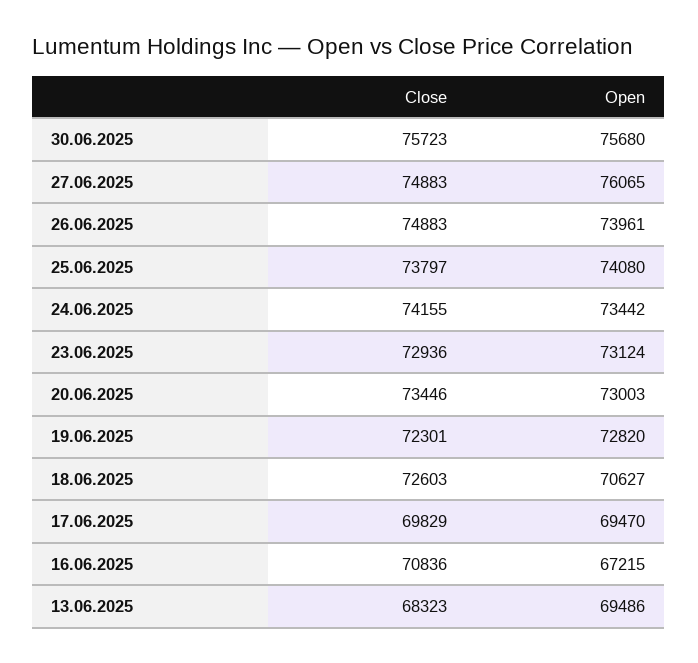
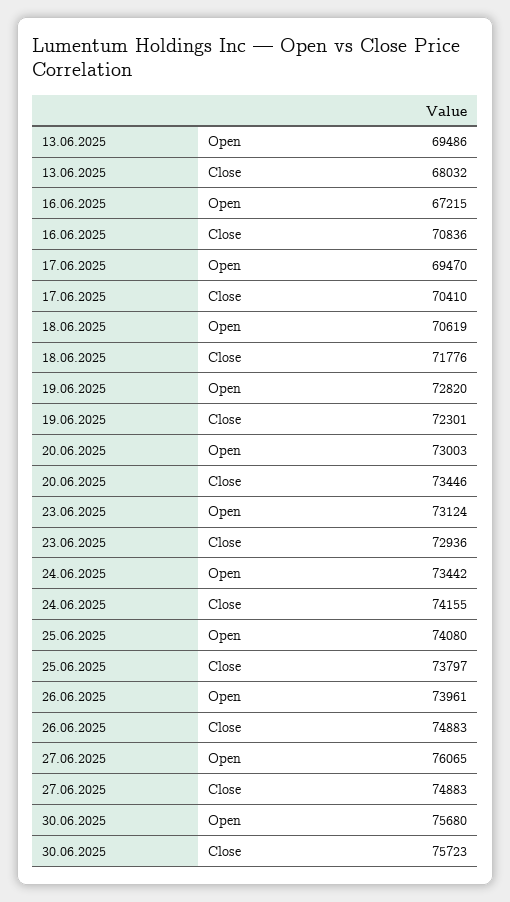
  {
    "Close": {
      "30.06.2025": 75723,
      "27.06.2025": 74883,
      "26.06.2025": 74883,
      "25.06.2025": 73797,
      "24.06.2025": 74155,
      "23.06.2025": 72936,
      "20.06.2025": 73446,
      "19.06.2025": 72301,
-     "18.06.2025": 72603,
+     "18.06.2025": 71776,
-     "17.06.2025": 69829,
+     "17.06.2025": 70410,
      "16.06.2025": 70836,
-     "13.06.2025": 68323
+     "13.06.2025": 68032
    },
    "Open": {
      "30.06.2025": 75680,
      "27.06.2025": 76065,
      "26.06.2025": 73961,
      "25.06.2025": 74080,
      "24.06.2025": 73442,
      "23.06.2025": 73124,
      "20.06.2025": 73003,
      "19.06.2025": 72820,
-     "18.06.2025": 70627,
+     "18.06.2025": 70619,
      "17.06.2025": 69470,
      "16.06.2025": 67215,
      "13.06.2025": 69486
    }
  }

